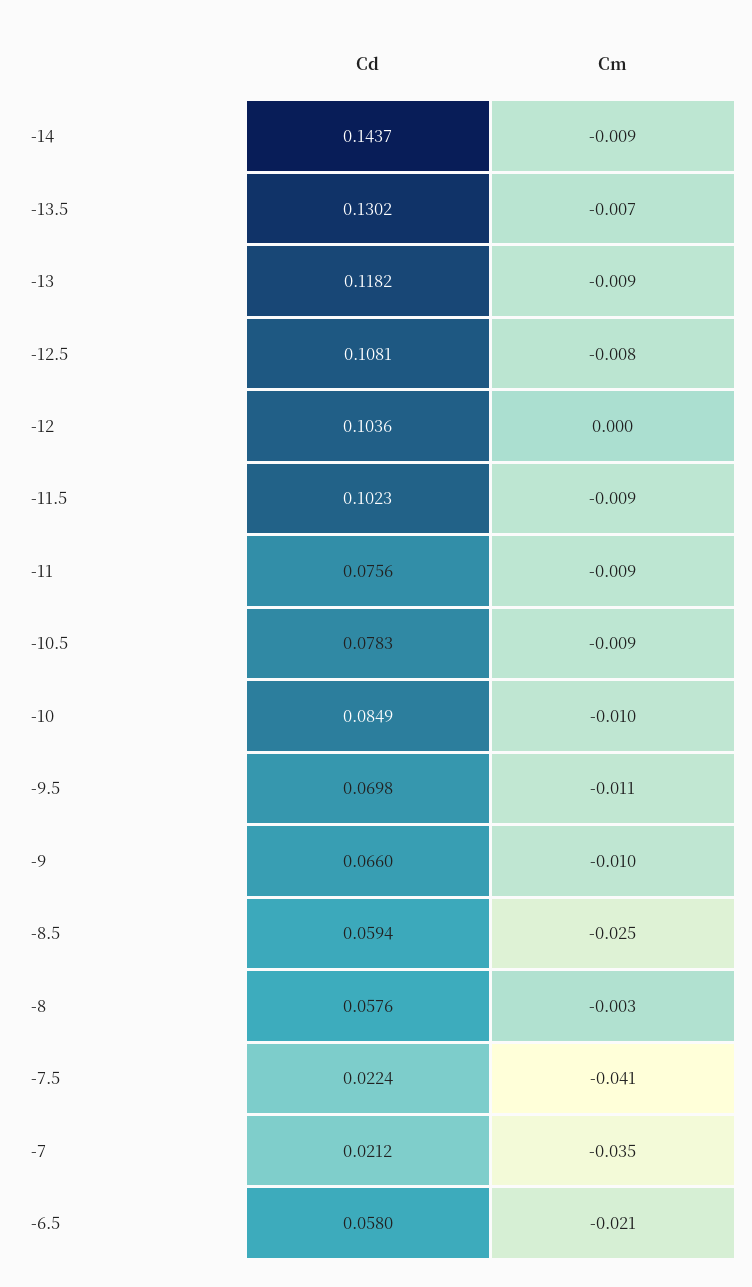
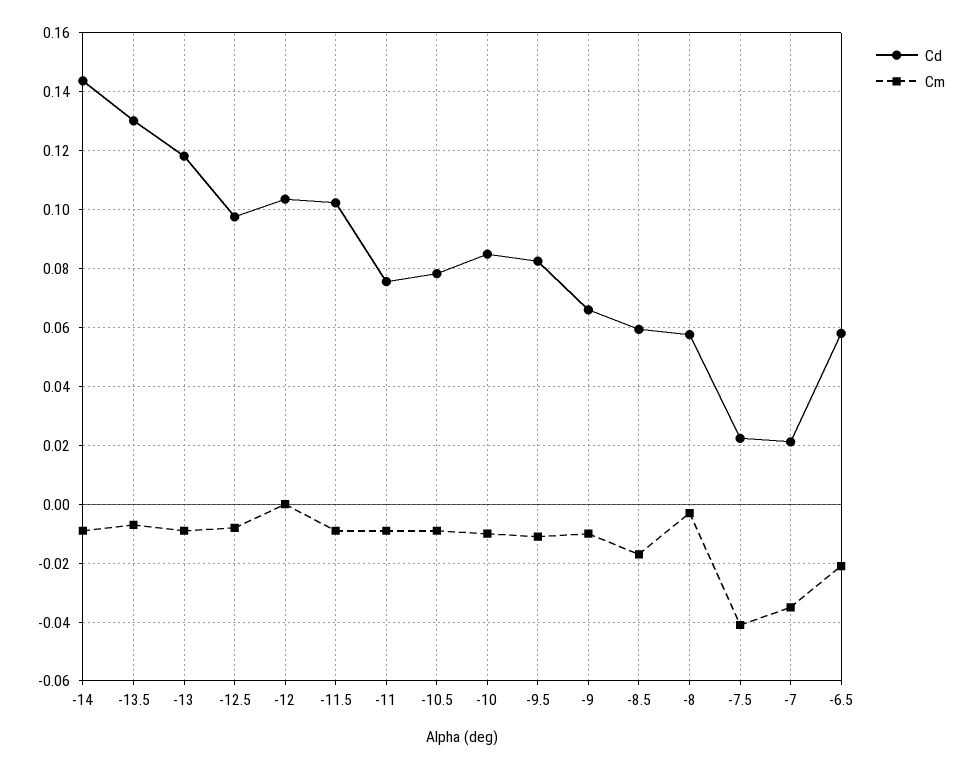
  {
    "Cd": {
      "-14": 0.1437,
      "-13.5": 0.1302,
      "-13": 0.1182,
-     "-12.5": 0.1081,
+     "-12.5": 0.0975,
      "-12": 0.1036,
      "-11.5": 0.1023,
      "-11": 0.0756,
      "-10.5": 0.0783,
      "-10": 0.0849,
-     "-9.5": 0.0698,
+     "-9.5": 0.0825,
      "-9": 0.066,
      "-8.5": 0.0594,
      "-8": 0.0576,
      "-7.5": 0.0224,
      "-7": 0.0212,
      "-6.5": 0.058
    },
    "Cm": {
      "-14": -0.009,
      "-13.5": -0.007,
      "-13": -0.009,
      "-12.5": -0.008,
      "-12": 0,
      "-11.5": -0.009,
      "-11": -0.009,
      "-10.5": -0.009,
      "-10": -0.01,
      "-9.5": -0.011,
      "-9": -0.01,
-     "-8.5": -0.025,
+     "-8.5": -0.0175,
      "-8": -0.003,
      "-7.5": -0.041,
      "-7": -0.035,
      "-6.5": -0.021
    }
  }

